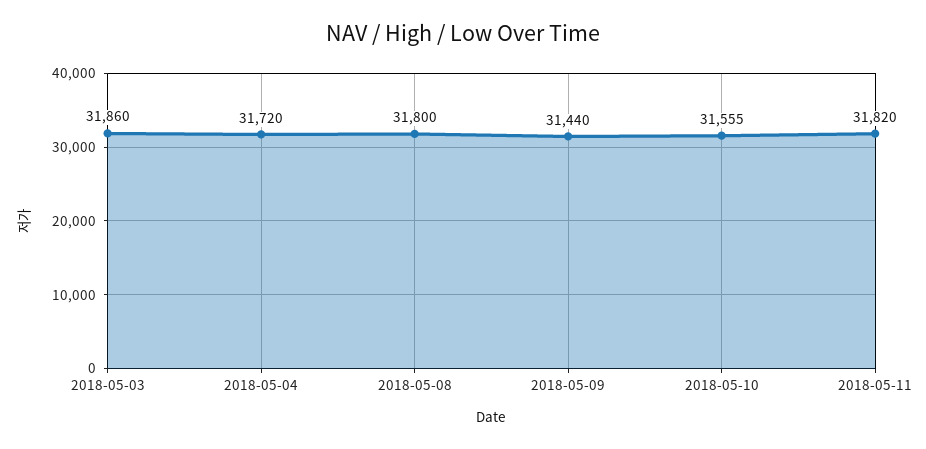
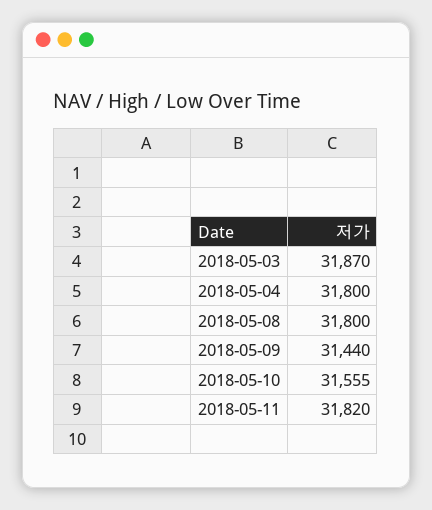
  {
-   "2018-05-03": 31860,
+   "2018-05-03": 31870,
-   "2018-05-04": 31720,
+   "2018-05-04": 31800,
    "2018-05-08": 31800,
    "2018-05-09": 31440,
    "2018-05-10": 31555,
    "2018-05-11": 31820
  }

